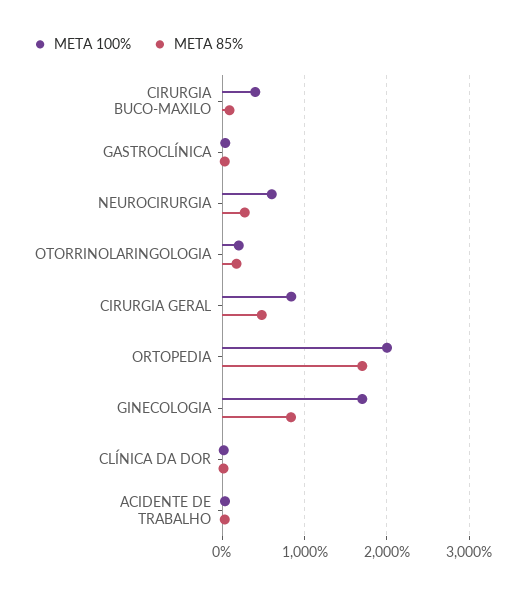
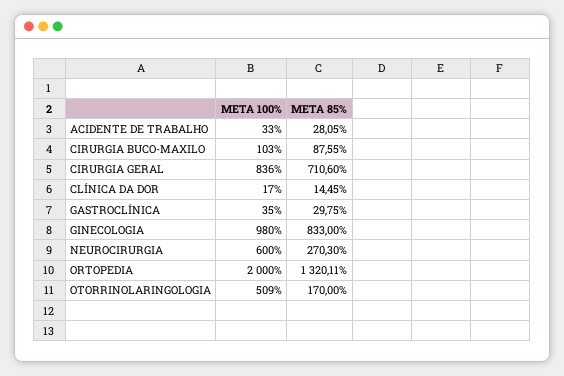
  {
    "META 100%": {
-     "CIRURGIA BUCO-MAXILO": 400,
+     "CIRURGIA BUCO-MAXILO": 103,
      "GASTROCLÍNICA": 35,
      "NEUROCIRURGIA": 600,
-     "OTORRINOLARINGOLOGIA": 200,
+     "OTORRINOLARINGOLOGIA": 509,
      "CIRURGIA GERAL": 836,
      "ORTOPEDIA": 2000,
-     "GINECOLOGIA": 1700,
+     "GINECOLOGIA": 980,
      "CLÍNICA DA DOR": 17,
      "ACIDENTE DE TRABALHO": 33
    },
    "META 85%": {
      "CIRURGIA BUCO-MAXILO": 87.55,
      "GASTROCLÍNICA": 29.75,
      "NEUROCIRURGIA": 270.3,
      "OTORRINOLARINGOLOGIA": 170,
-     "CIRURGIA GERAL": 500,
+     "CIRURGIA GERAL": 710.6,
-     "ORTOPEDIA": 1700,
+     "ORTOPEDIA": 1320.11,
      "GINECOLOGIA": 833,
      "CLÍNICA DA DOR": 14.45,
      "ACIDENTE DE TRABALHO": 28.05
    }
  }

